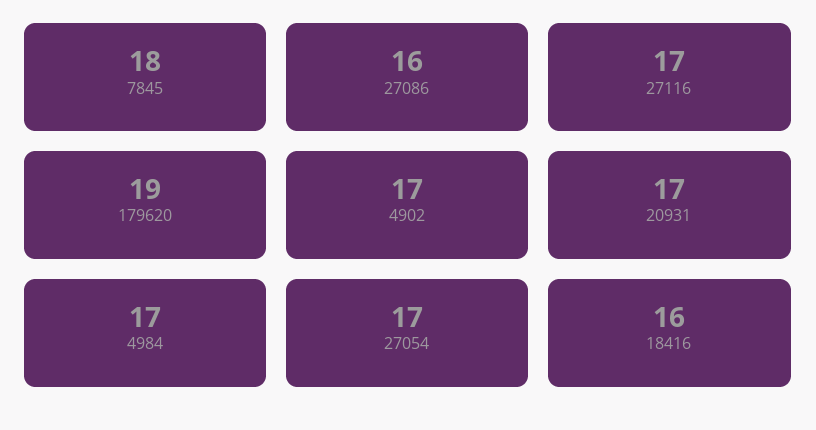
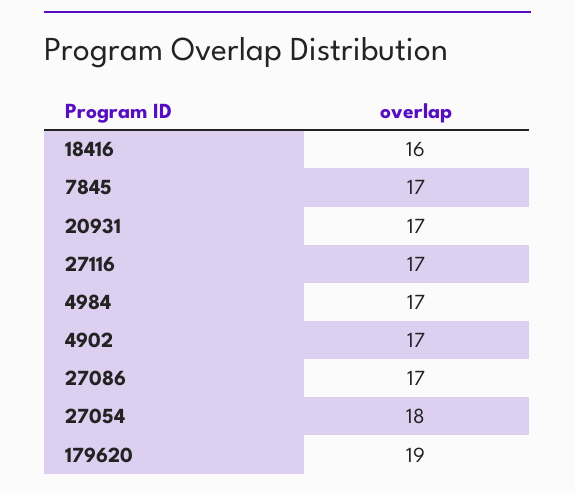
  {
-   "7845": 18,
+   "7845": 17,
-   "27086": 16,
+   "27086": 17,
    "27116": 17,
    "179620": 19,
    "4902": 17,
    "20931": 17,
    "4984": 17,
-   "27054": 17,
+   "27054": 18,
    "18416": 16
  }

